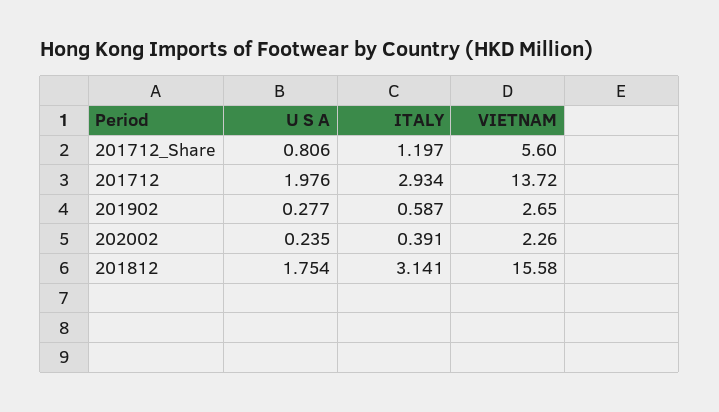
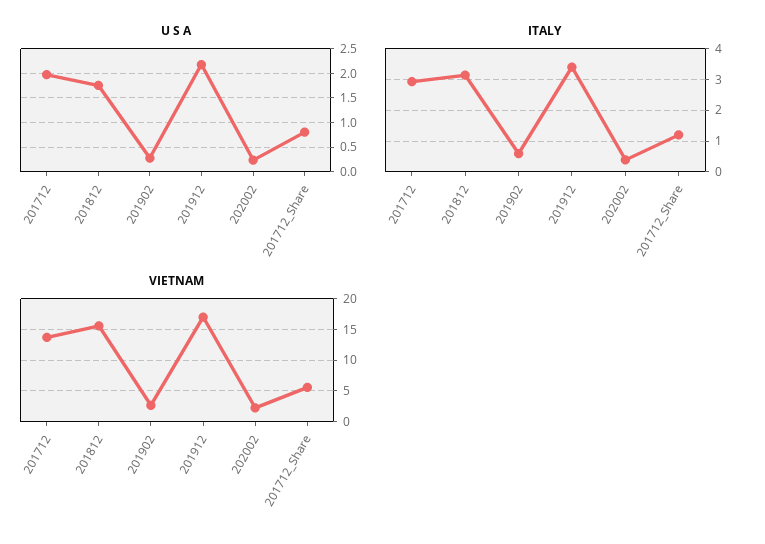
  {
    "U S A": {
      "201712_Share": 0.806,
      "201712": 1.976,
      "201902": 0.277,
      "202002": 0.235,
-     "201812": 1.754
+     "201812": 1.754,
+     "201912": 2.25
    },
    "ITALY": {
      "201712_Share": 1.197,
      "201712": 2.934,
      "201902": 0.587,
      "202002": 0.391,
-     "201812": 3.141
+     "201812": 3.141,
+     "201912": 3.4
    },
    "VIETNAM": {
      "201712_Share": 5.6,
      "201712": 13.72,
      "201902": 2.65,
      "202002": 2.26,
-     "201812": 15.58
+     "201812": 15.58,
+     "201912": 17
    }
  }

